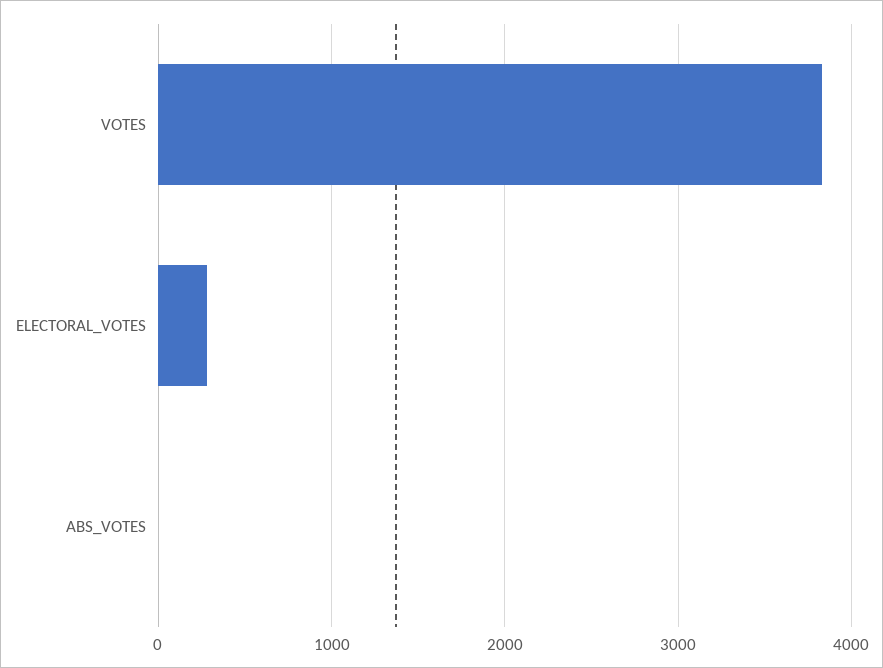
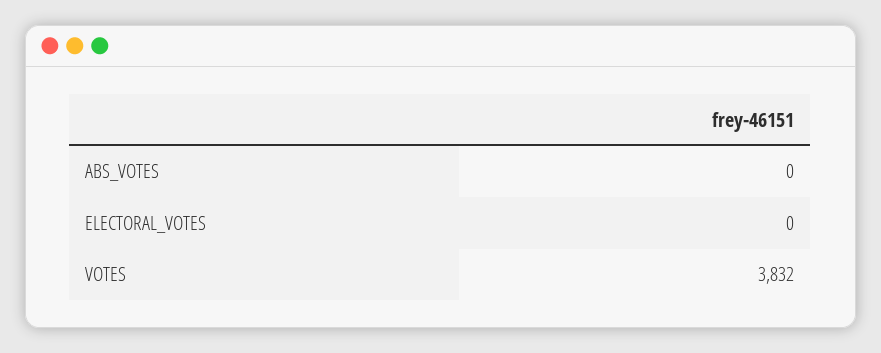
  {
    "VOTES": 3832,
-   "ELECTORAL_VOTES": 300,
+   "ELECTORAL_VOTES": 0,
    "ABS_VOTES": 0
  }

